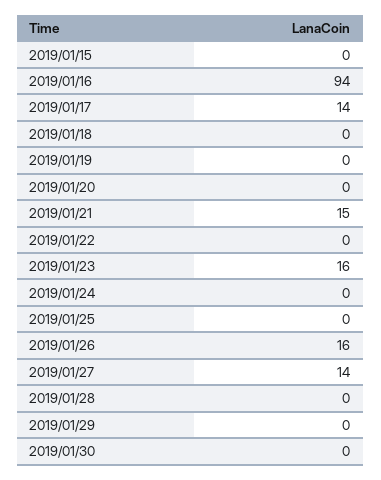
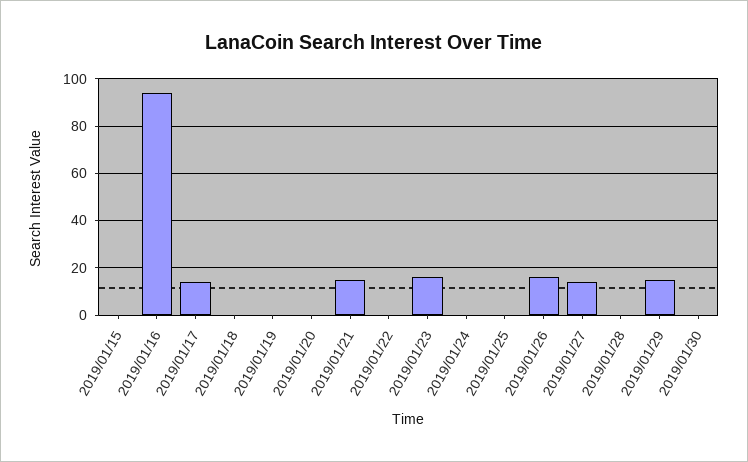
  {
    "2019/01/15": 0,
    "2019/01/16": 94,
    "2019/01/17": 14,
    "2019/01/18": 0,
    "2019/01/19": 0,
    "2019/01/20": 0,
    "2019/01/21": 15,
    "2019/01/22": 0,
    "2019/01/23": 16,
    "2019/01/24": 0,
    "2019/01/25": 0,
    "2019/01/26": 16,
    "2019/01/27": 14,
    "2019/01/28": 0,
-   "2019/01/29": 0,
+   "2019/01/29": 15,
    "2019/01/30": 0
  }

